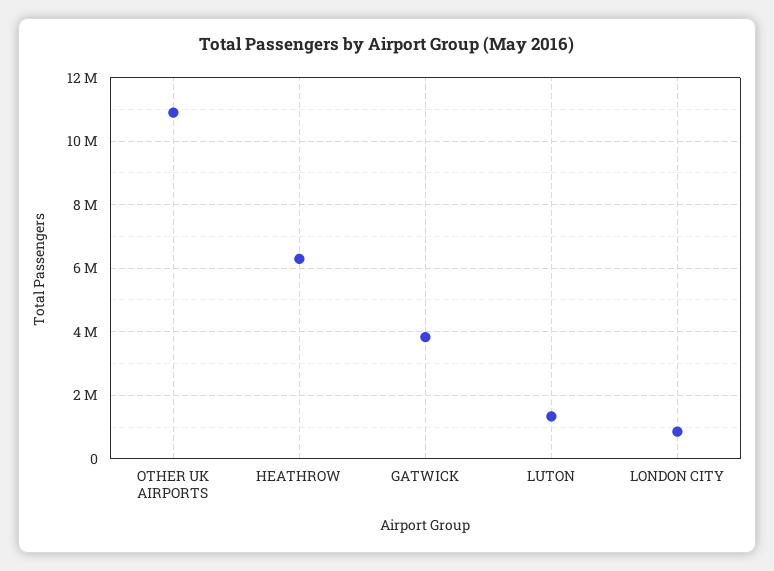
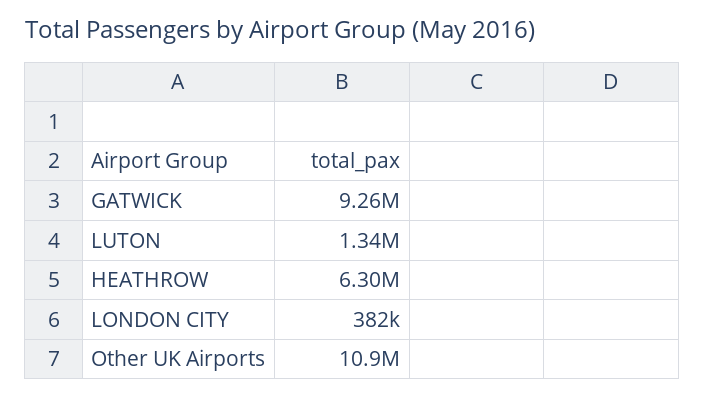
  {
    "OTHER UK AIRPORTS": 10900000,
    "HEATHROW": 6300000,
-   "GATWICK": 3800000,
+   "GATWICK": 9260000,
    "LUTON": 1340000,
-   "LONDON CITY": 800000
+   "LONDON CITY": 382000
  }

